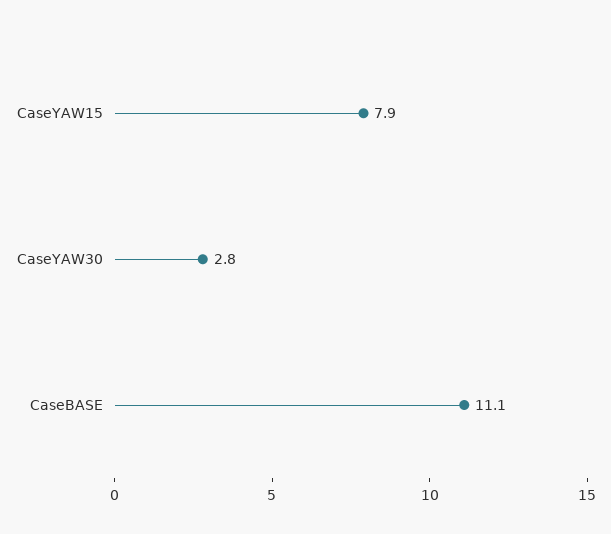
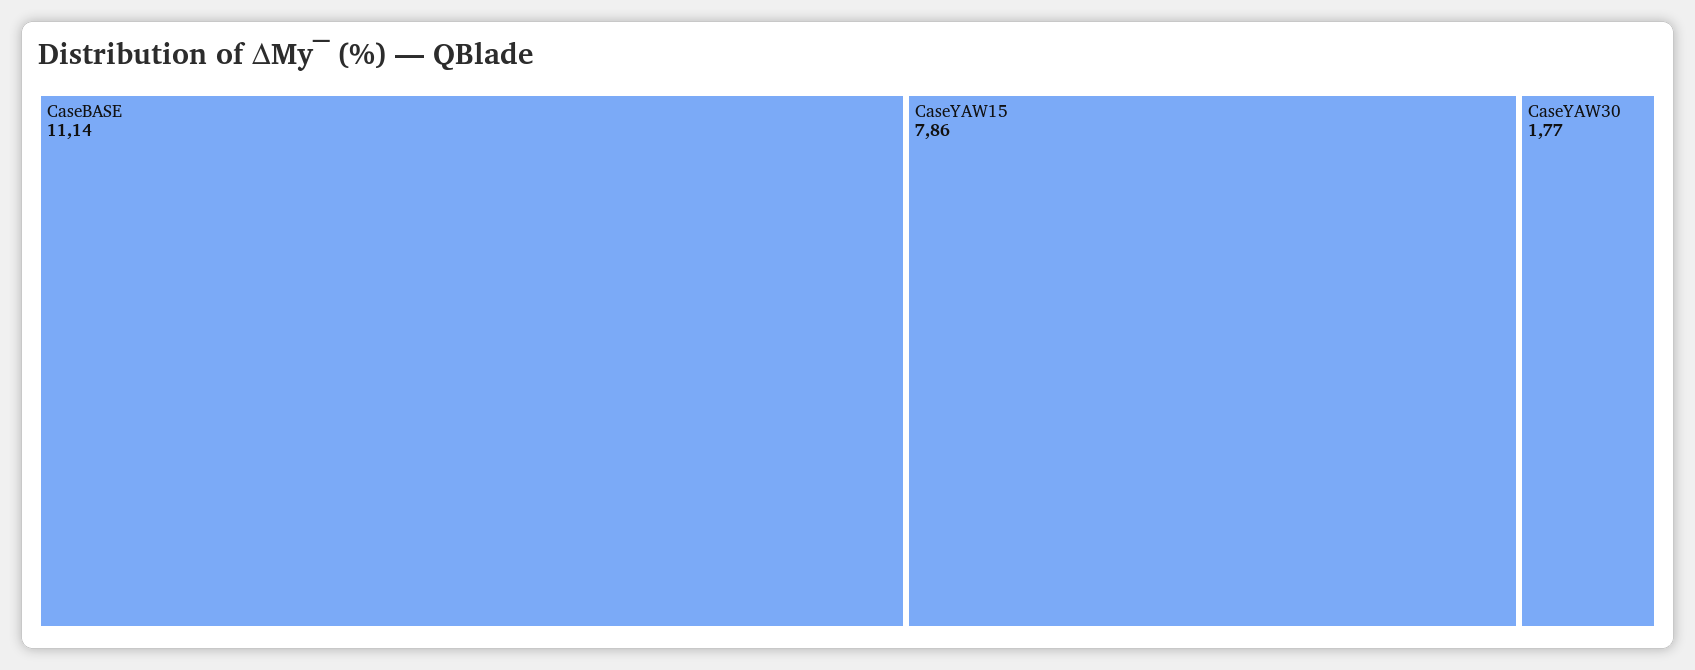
  {
    "CaseYAW15": 7.86,
-   "CaseYAW30": 2.8,
+   "CaseYAW30": 1.77,
    "CaseBASE": 11.14
  }

